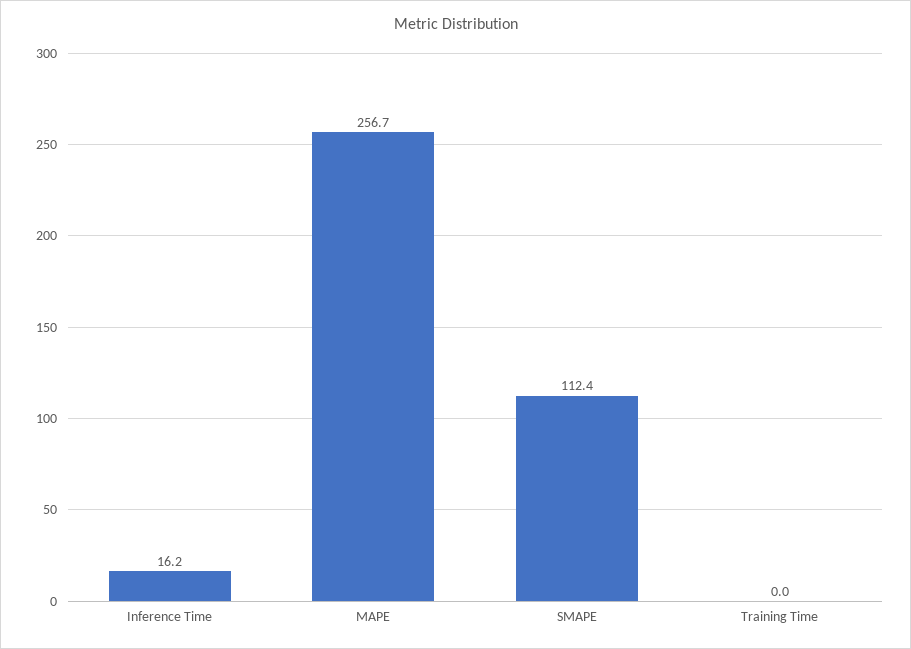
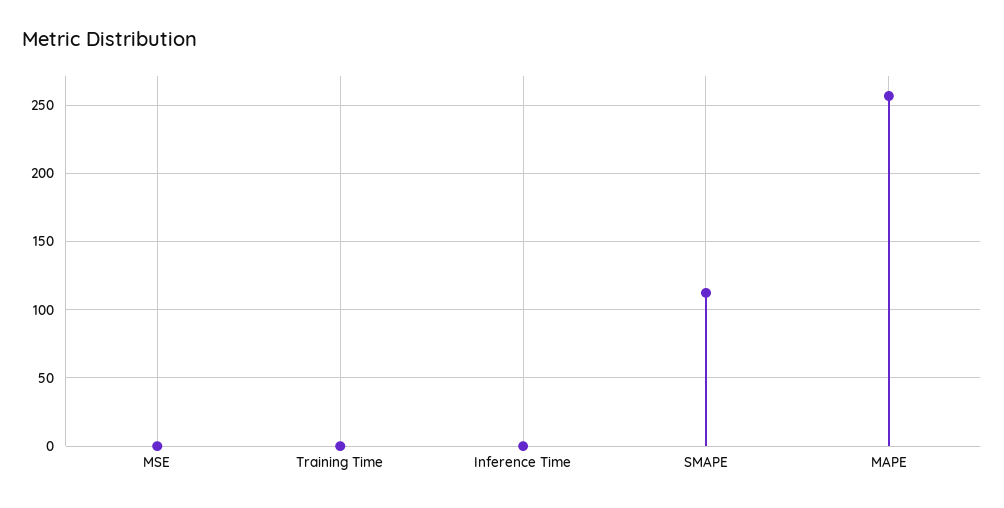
  {
-   "Inference Time": 16.2,
+   "Inference Time": 0,
    "MAPE": 256.7,
    "SMAPE": 112.4,
-   "Training Time": 0
+   "Training Time": 0,
+   "MSE": 0
  }

